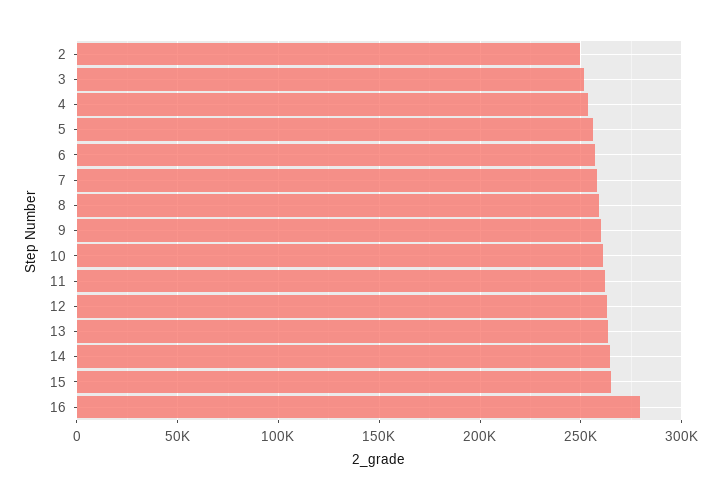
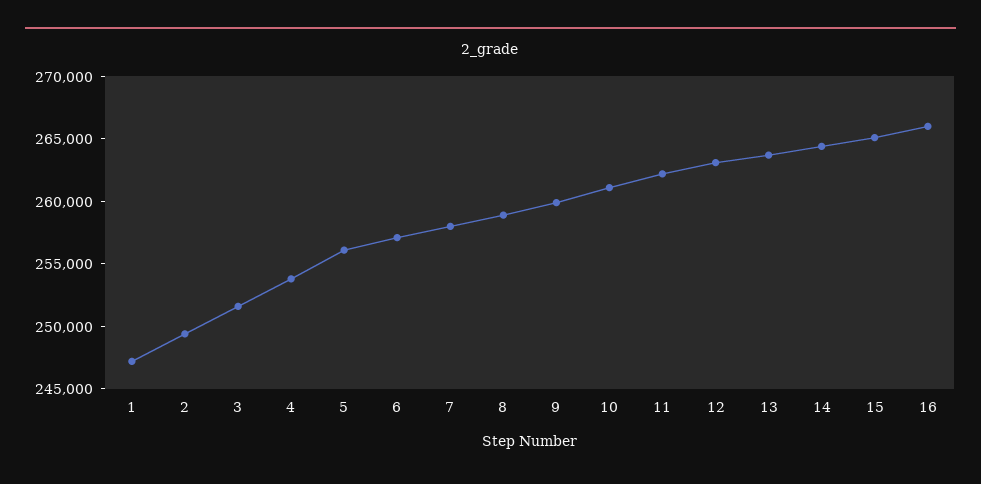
  {
    "2": 249000,
    "3": 252000,
    "4": 254000,
    "5": 256000,
    "6": 257000,
    "7": 258000,
    "8": 259000,
    "9": 260000,
    "10": 261000,
    "11": 262000,
    "12": 263000,
    "13": 264000,
    "14": 264000,
    "15": 265000,
-   "16": 280000
+   "16": 266000,
+   "1": 247000
  }

